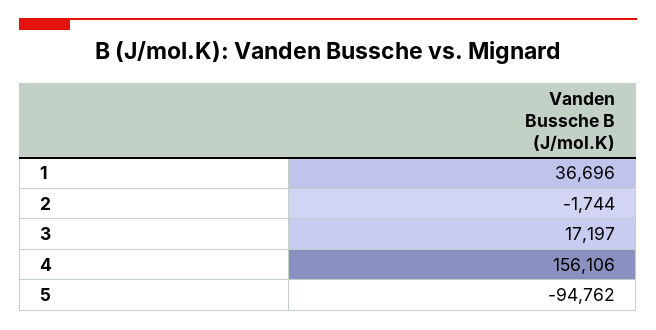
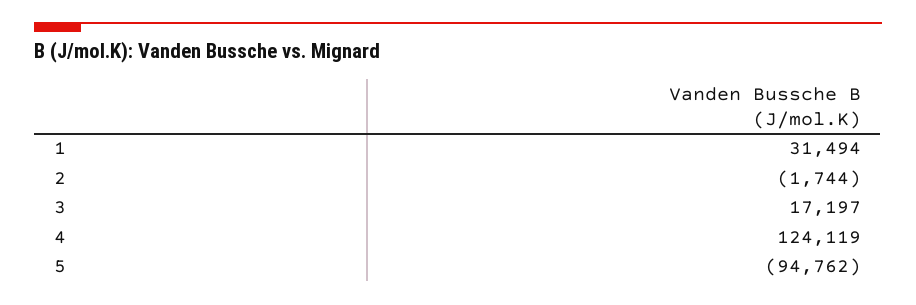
  {
-   "1": 36696,
+   "1": 31494,
    "2": -1744,
    "3": 17197,
-   "4": 156106,
+   "4": 124119,
    "5": -94762
  }

